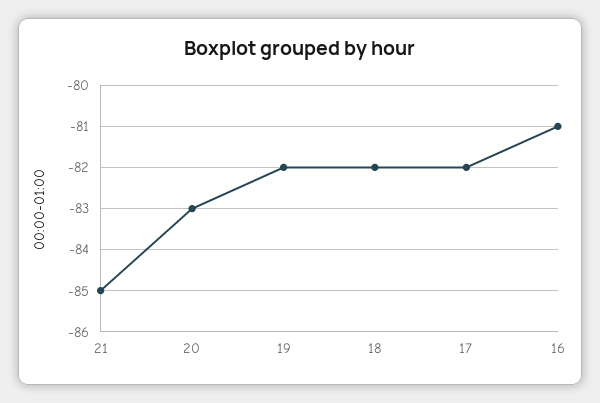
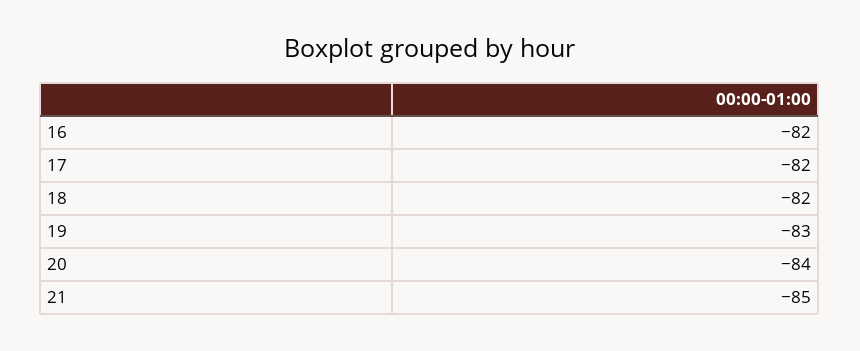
  {
    "21": -85,
-   "20": -83,
+   "20": -84,
-   "19": -82,
+   "19": -83,
    "18": -82,
    "17": -82,
-   "16": -81
+   "16": -82
  }

